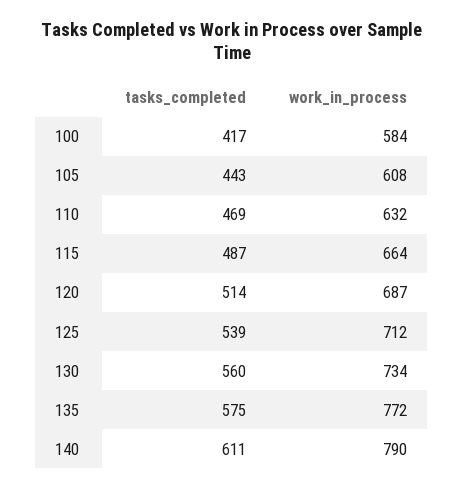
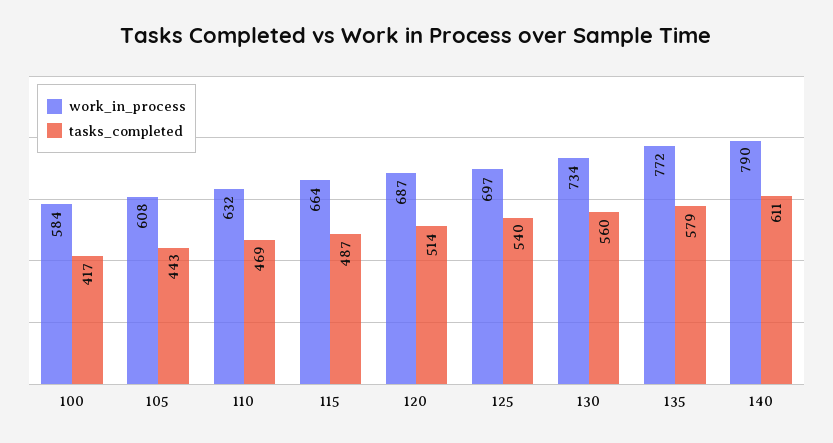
  {
    "tasks_completed": {
      "100": 417,
      "105": 443,
      "110": 469,
      "115": 487,
      "120": 514,
-     "125": 539,
+     "125": 540,
      "130": 560,
-     "135": 575,
+     "135": 579,
      "140": 611
    },
    "work_in_process": {
      "100": 584,
      "105": 608,
      "110": 632,
      "115": 664,
      "120": 687,
-     "125": 712,
+     "125": 697,
      "130": 734,
      "135": 772,
      "140": 790
    }
  }

